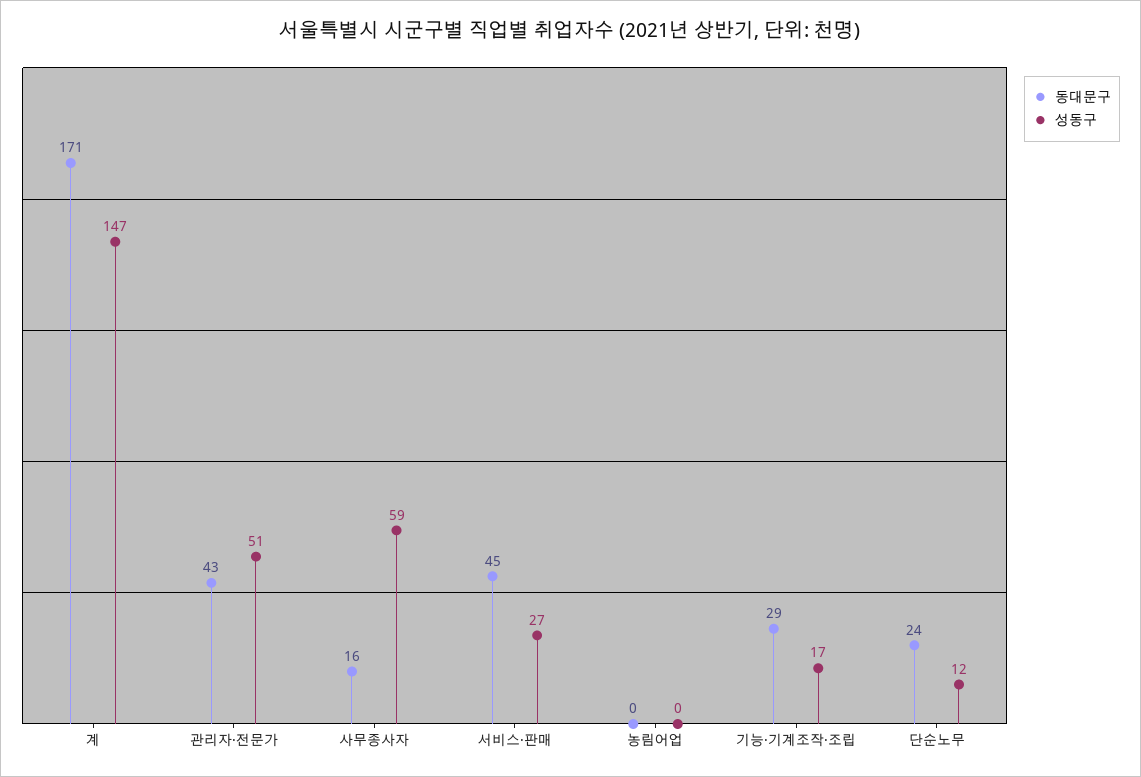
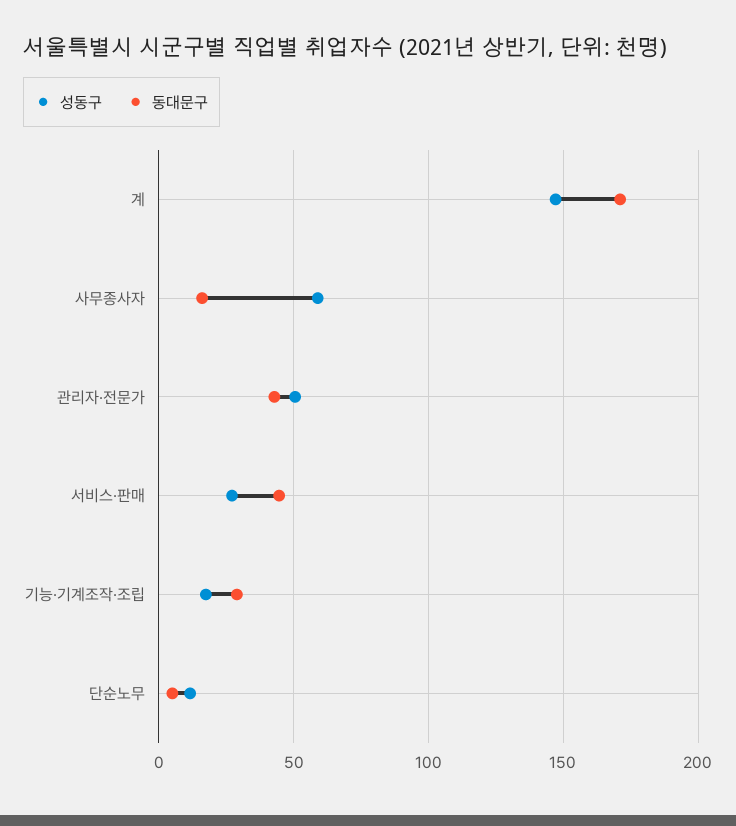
  {
    "동대문구": {
      "계": 171,
      "관리자·전문가": 43,
      "사무종사자": 16,
      "서비스·판매": 45,
-     "농림어업": 0,
      "기능·기계조작·조립": 29,
-     "단순노무": 24
+     "단순노무": 5
    },
    "성동구": {
      "계": 147,
      "관리자·전문가": 51,
      "사무종사자": 59,
      "서비스·판매": 27,
-     "농림어업": 0,
      "기능·기계조작·조립": 17,
      "단순노무": 12
    }
  }

